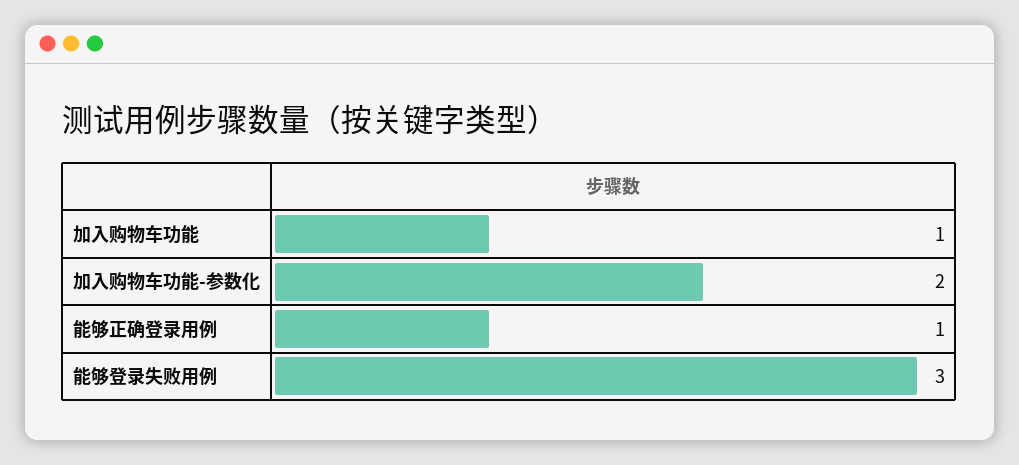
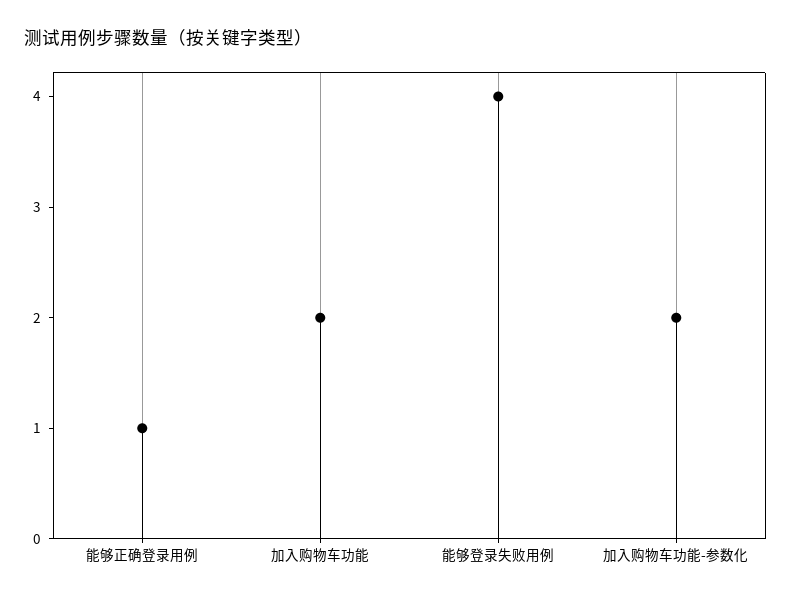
  {
-   "加入购物车功能": 1,
+   "加入购物车功能": 2,
    "加入购物车功能-参数化": 2,
    "能够正确登录用例": 1,
-   "能够登录失败用例": 3
+   "能够登录失败用例": 4
  }

